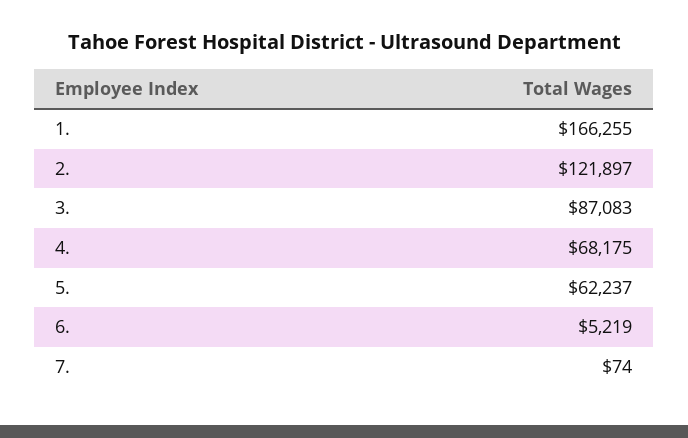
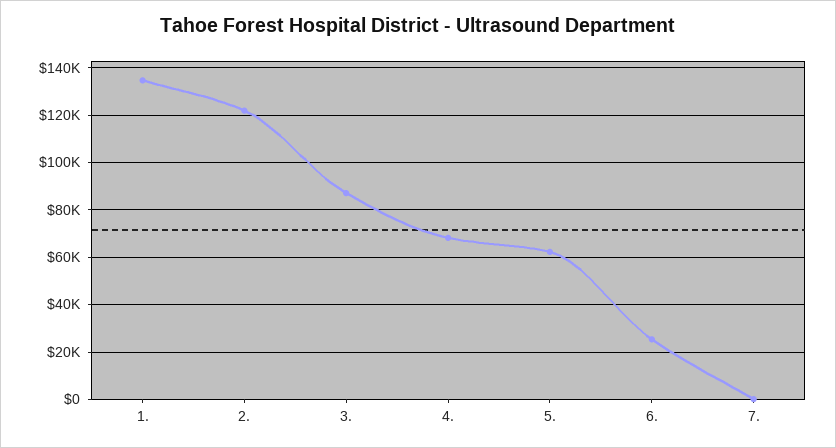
  {
-   "1.": 166255,
+   "1.": 135000,
    "2.": 121897,
    "3.": 87083,
    "4.": 68175,
    "5.": 62237,
-   "6.": 5219,
+   "6.": 25000,
    "7.": 74
  }

